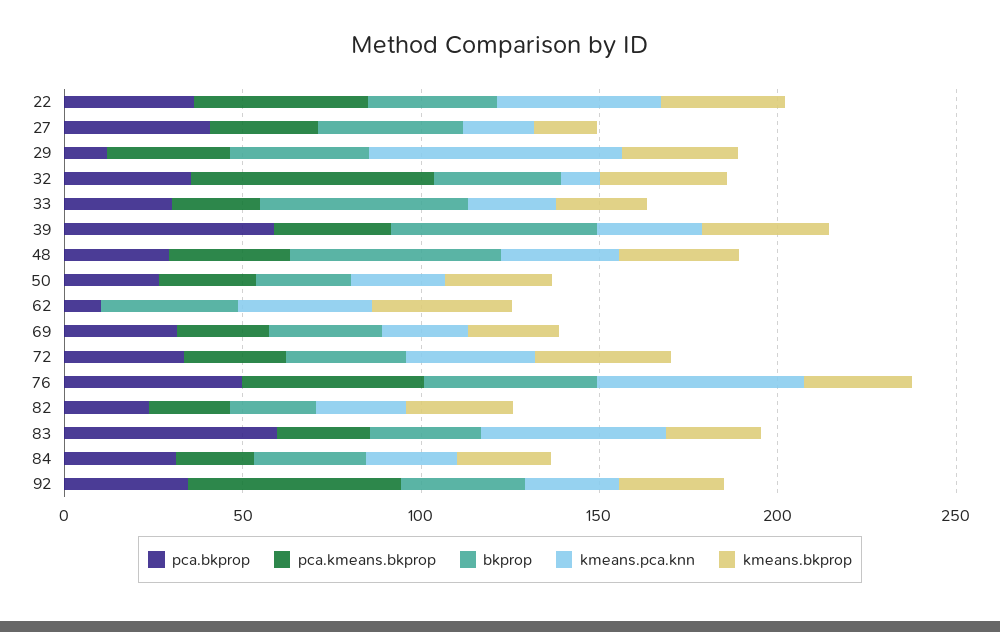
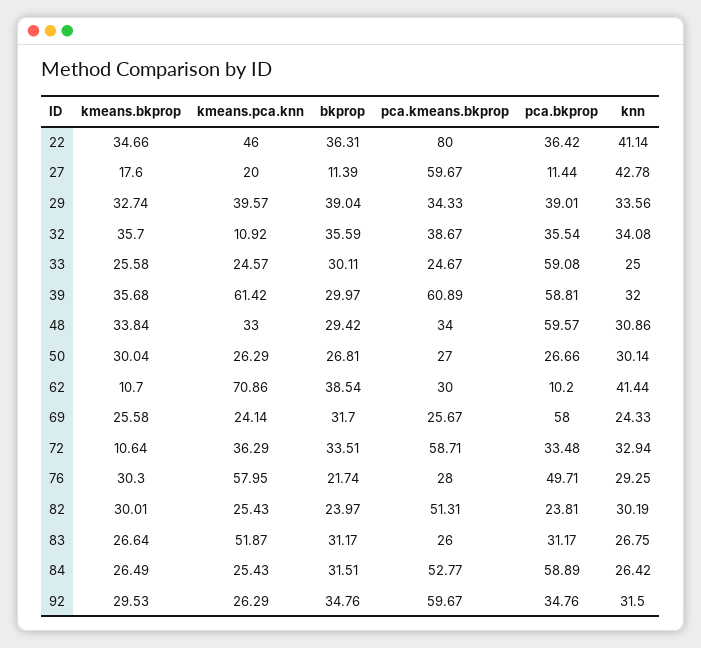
  {
    "pca.bkprop": {
      "22": 36.42,
-     "27": 40,
+     "27": 11.44,
-     "29": 10,
+     "29": 39.01,
      "32": 35.54,
-     "33": 30,
+     "33": 59.08,
      "39": 58.81,
-     "48": 30,
+     "48": 59.57,
      "50": 26.66,
      "62": 10.2,
-     "69": 30,
+     "69": 58,
      "72": 33.48,
      "76": 49.71,
      "82": 23.81,
-     "83": 60,
+     "83": 31.17,
-     "84": 30,
+     "84": 58.89,
      "92": 34.76
    },
    "pca.kmeans.bkprop": {
-     "22": 50,
+     "22": 80,
-     "27": 30,
+     "27": 59.67,
      "29": 34.33,
-     "32": 70,
+     "32": 38.67,
      "33": 24.67,
-     "39": 30,
+     "39": 60.89,
      "48": 34,
      "50": 27,
-     "62": 0,
+     "62": 30,
      "69": 25.67,
-     "72": 30,
+     "72": 58.71,
-     "76": 50,
+     "76": 28,
-     "82": 20,
+     "82": 51.31,
      "83": 26,
-     "84": 20,
+     "84": 52.77,
      "92": 59.67
    },
    "bkprop": {
      "22": 36.31,
-     "27": 40,
+     "27": 11.39,
      "29": 39.04,
      "32": 35.59,
-     "33": 60,
+     "33": 30.11,
-     "39": 60,
+     "39": 29.97,
-     "48": 60,
+     "48": 29.42,
      "50": 26.81,
      "62": 38.54,
      "69": 31.7,
      "72": 33.51,
-     "76": 50,
+     "76": 21.74,
      "82": 23.97,
      "83": 31.17,
      "84": 31.51,
      "92": 34.76
    },
    "kmeans.pca.knn": {
      "22": 46,
      "27": 20,
-     "29": 70,
+     "29": 39.57,
      "32": 10.92,
      "33": 24.57,
-     "39": 30,
+     "39": 61.42,
      "48": 33,
      "50": 26.29,
-     "62": 40,
+     "62": 70.86,
      "69": 24.14,
      "72": 36.29,
      "76": 57.95,
      "82": 25.43,
      "83": 51.87,
      "84": 25.43,
      "92": 26.29
    },
    "kmeans.bkprop": {
      "22": 34.66,
      "27": 17.6,
      "29": 32.74,
      "32": 35.7,
      "33": 25.58,
      "39": 35.68,
      "48": 33.84,
      "50": 30.04,
-     "62": 40,
+     "62": 10.7,
      "69": 25.58,
-     "72": 40,
+     "72": 10.64,
      "76": 30.3,
      "82": 30.01,
      "83": 26.64,
      "84": 26.49,
      "92": 29.53
-   }
+   },
+   "knn": {
+     "22": 41.14,
+     "27": 42.78,
+     "29": 33.56,
+     "32": 34.08,
+     "33": 25,
+     "39": 32,
+     "48": 30.86,
+     "50": 30.14,
+     "62": 41.44,
+     "69": 24.33,
+     "72": 32.94,
+     "76": 29.25,
+     "82": 30.19,
+     "83": 26.75,
+     "84": 26.42,
+     "92": 31.5
+   }
  }

